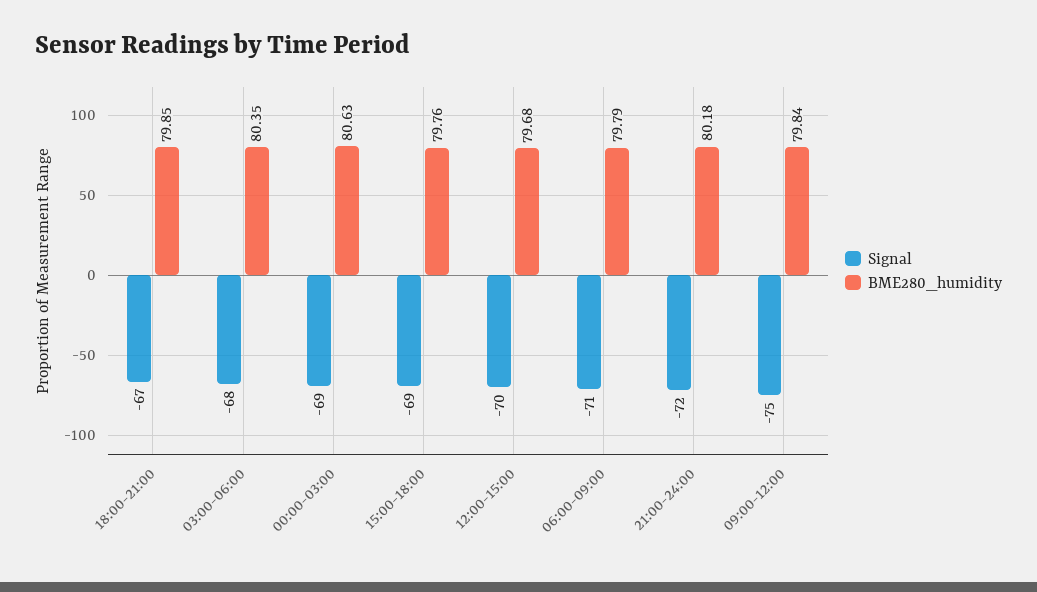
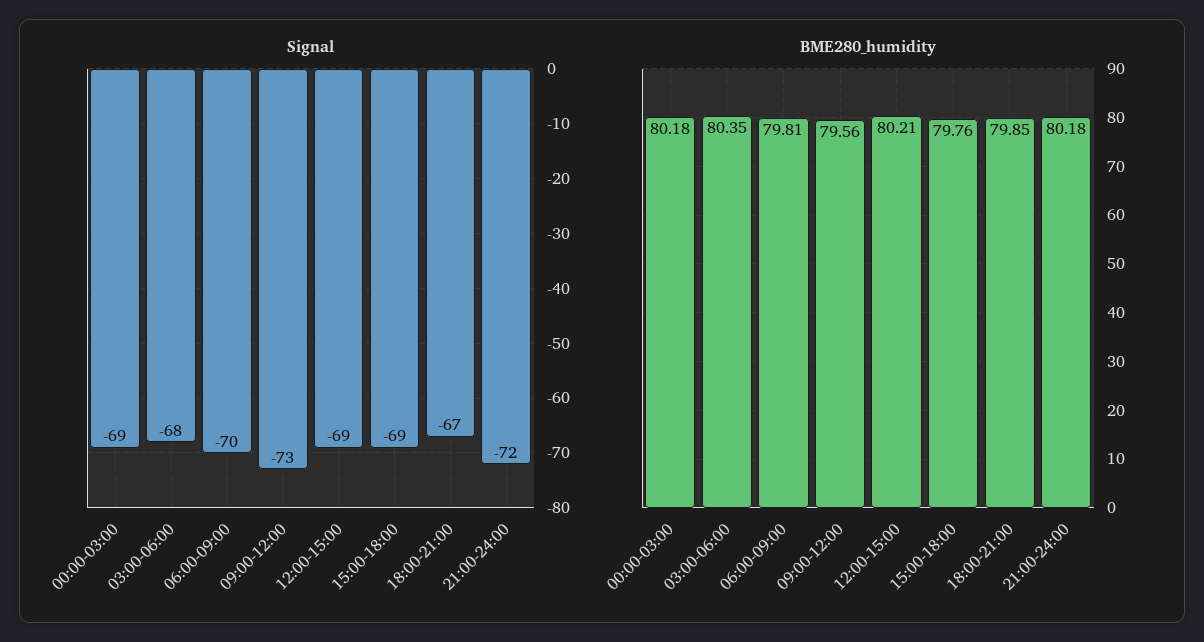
  {
    "Signal": {
      "18:00-21:00": -67,
      "03:00-06:00": -68,
      "00:00-03:00": -69,
      "15:00-18:00": -69,
-     "12:00-15:00": -70,
+     "12:00-15:00": -69,
-     "06:00-09:00": -71,
+     "06:00-09:00": -70,
      "21:00-24:00": -72,
-     "09:00-12:00": -75
+     "09:00-12:00": -73
    },
    "BME280_humidity": {
      "18:00-21:00": 79.85,
      "03:00-06:00": 80.35,
-     "00:00-03:00": 80.63,
+     "00:00-03:00": 80.18,
      "15:00-18:00": 79.76,
-     "12:00-15:00": 79.68,
+     "12:00-15:00": 80.21,
-     "06:00-09:00": 79.79,
+     "06:00-09:00": 79.81,
      "21:00-24:00": 80.18,
-     "09:00-12:00": 79.84
+     "09:00-12:00": 79.56
    }
  }

